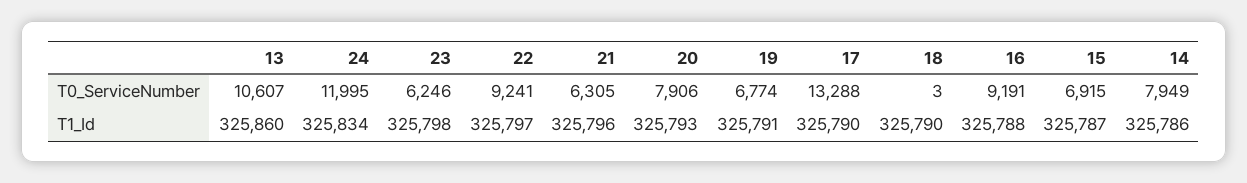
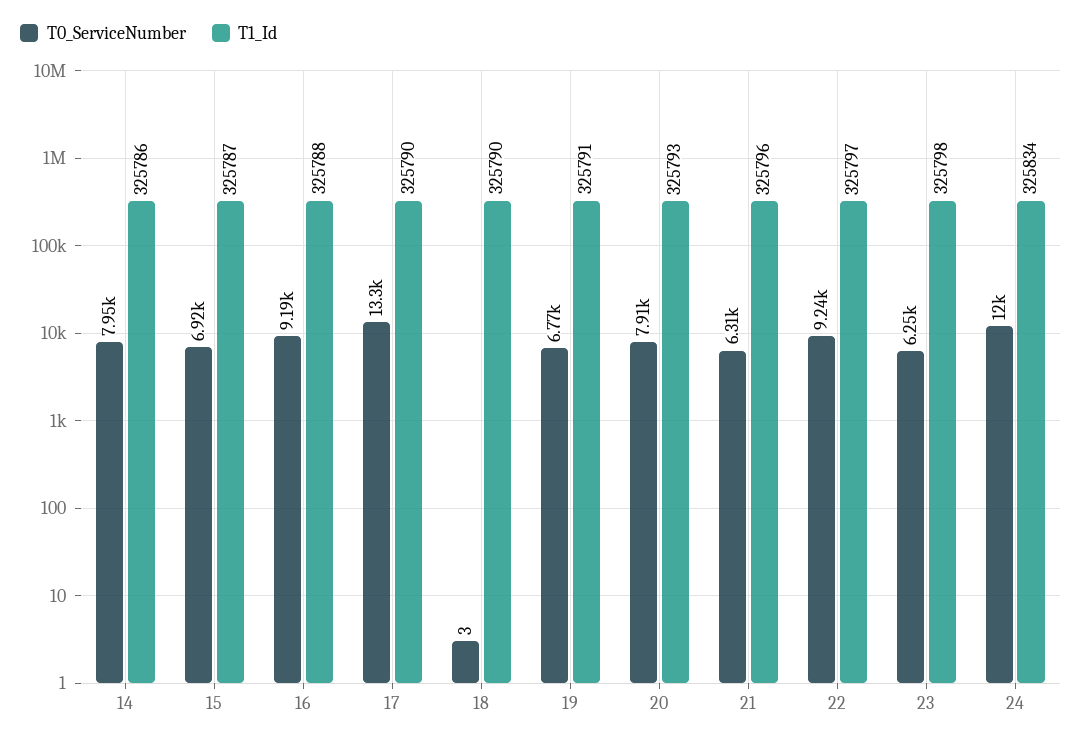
  {
    "T0_ServiceNumber": {
-     "13": 10607,
      "24": 11995,
      "23": 6246,
      "22": 9241,
      "21": 6305,
      "20": 7906,
      "19": 6774,
      "17": 13288,
      "18": 3,
      "16": 9191,
      "15": 6915,
      "14": 7949
    },
    "T1_Id": {
-     "13": 325860,
      "24": 325834,
      "23": 325798,
      "22": 325797,
      "21": 325796,
      "20": 325793,
      "19": 325791,
      "17": 325790,
      "18": 325790,
      "16": 325788,
      "15": 325787,
      "14": 325786
    }
  }

